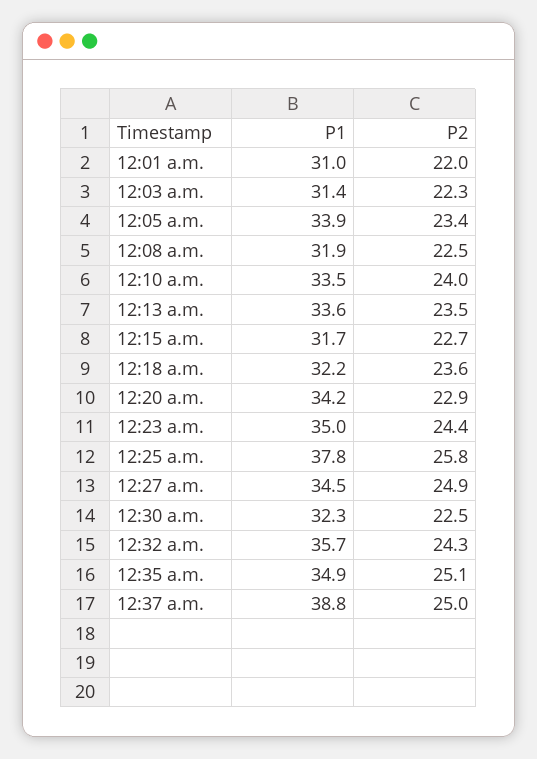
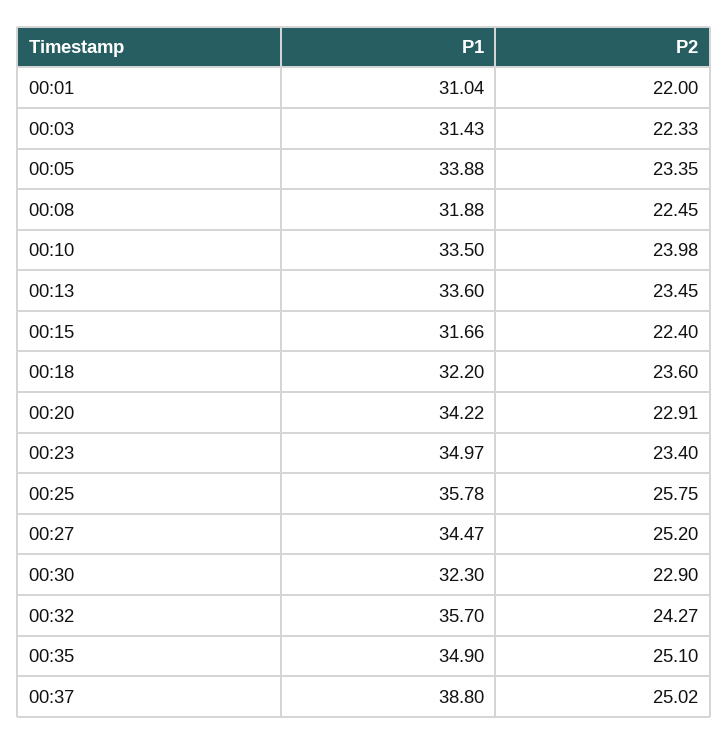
  {
    "P1": {
      "12:01 a.m.": 31.04,
      "12:03 a.m.": 31.43,
      "12:05 a.m.": 33.88,
      "12:08 a.m.": 31.88,
      "12:10 a.m.": 33.5,
      "12:13 a.m.": 33.6,
      "12:15 a.m.": 31.66,
      "12:18 a.m.": 32.2,
      "12:20 a.m.": 34.22,
      "12:23 a.m.": 34.97,
-     "12:25 a.m.": 37.8,
+     "12:25 a.m.": 35.78,
      "12:27 a.m.": 34.47,
      "12:30 a.m.": 32.3,
      "12:32 a.m.": 35.7,
      "12:35 a.m.": 34.9,
      "12:37 a.m.": 38.8
    },
    "P2": {
      "12:01 a.m.": 22,
      "12:03 a.m.": 22.33,
      "12:05 a.m.": 23.35,
      "12:08 a.m.": 22.45,
      "12:10 a.m.": 23.98,
      "12:13 a.m.": 23.45,
-     "12:15 a.m.": 22.7,
+     "12:15 a.m.": 22.4,
      "12:18 a.m.": 23.6,
      "12:20 a.m.": 22.91,
-     "12:23 a.m.": 24.4,
+     "12:23 a.m.": 23.4,
      "12:25 a.m.": 25.75,
-     "12:27 a.m.": 24.9,
+     "12:27 a.m.": 25.2,
-     "12:30 a.m.": 22.5,
+     "12:30 a.m.": 22.9,
      "12:32 a.m.": 24.27,
      "12:35 a.m.": 25.1,
      "12:37 a.m.": 25.02
    }
  }

